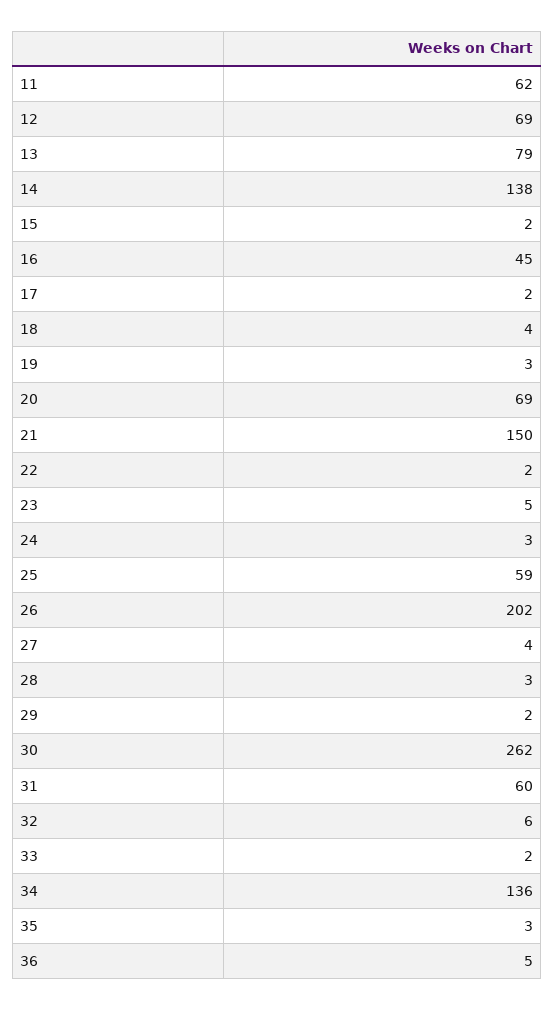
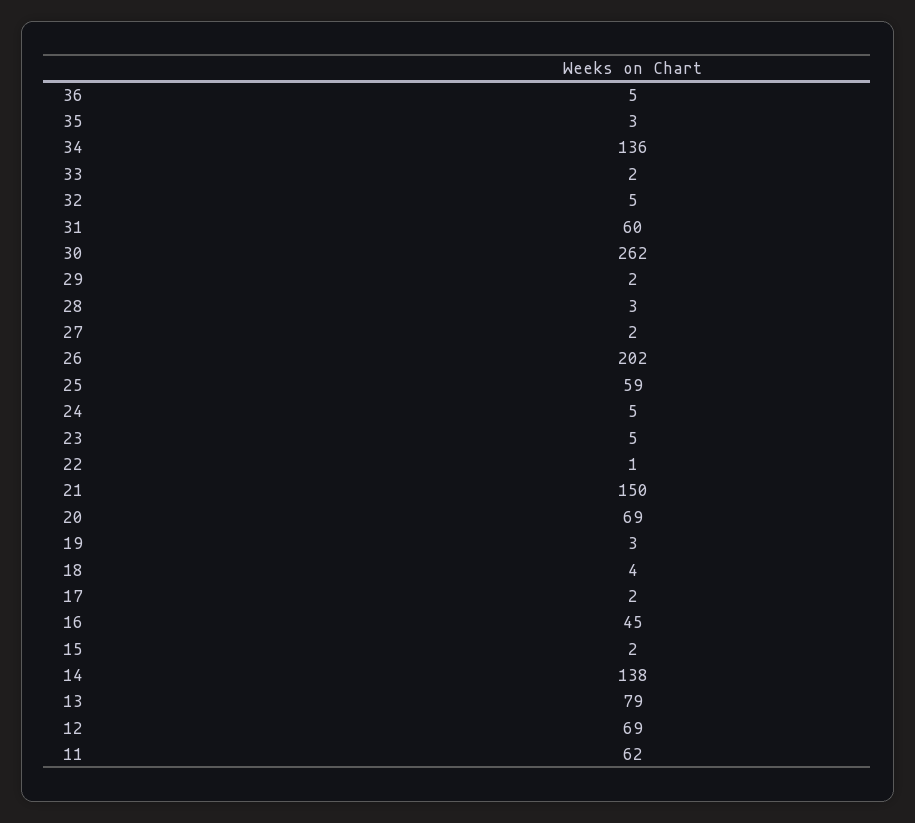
  {
    "11": 62,
    "12": 69,
    "13": 79,
    "14": 138,
    "15": 2,
    "16": 45,
    "17": 2,
    "18": 4,
    "19": 3,
    "20": 69,
    "21": 150,
-   "22": 2,
+   "22": 1,
    "23": 5,
-   "24": 3,
+   "24": 5,
    "25": 59,
    "26": 202,
-   "27": 4,
+   "27": 2,
    "28": 3,
    "29": 2,
    "30": 262,
    "31": 60,
-   "32": 6,
+   "32": 5,
    "33": 2,
    "34": 136,
    "35": 3,
    "36": 5
  }

